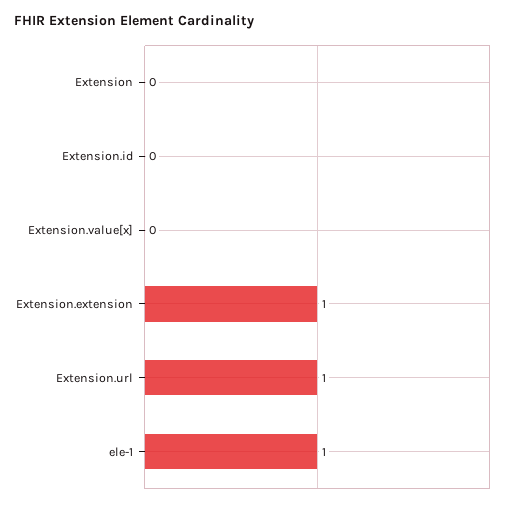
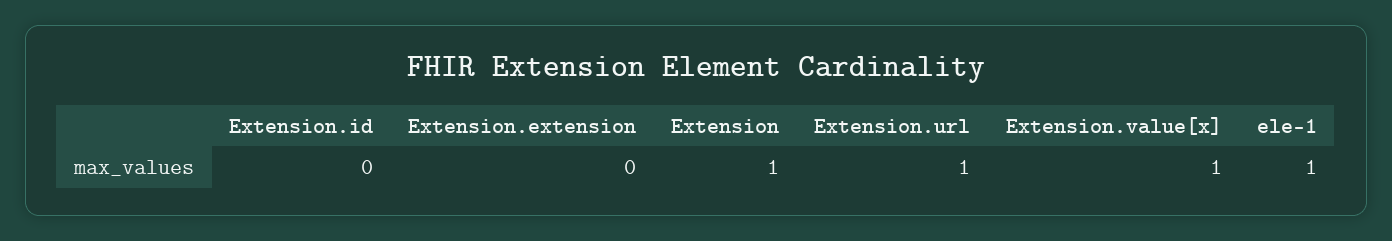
  {
-   "Extension": 0,
+   "Extension": 1,
    "Extension.id": 0,
-   "Extension.value[x]": 0,
+   "Extension.value[x]": 1,
-   "Extension.extension": 1,
+   "Extension.extension": 0,
    "Extension.url": 1,
    "ele-1": 1
  }

